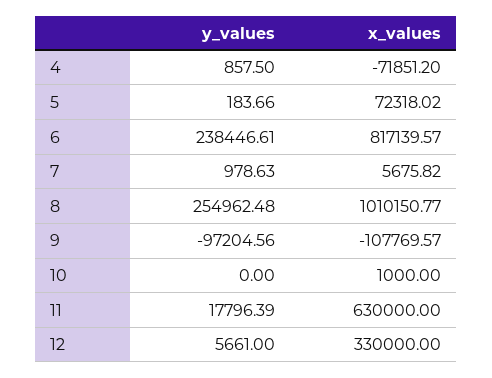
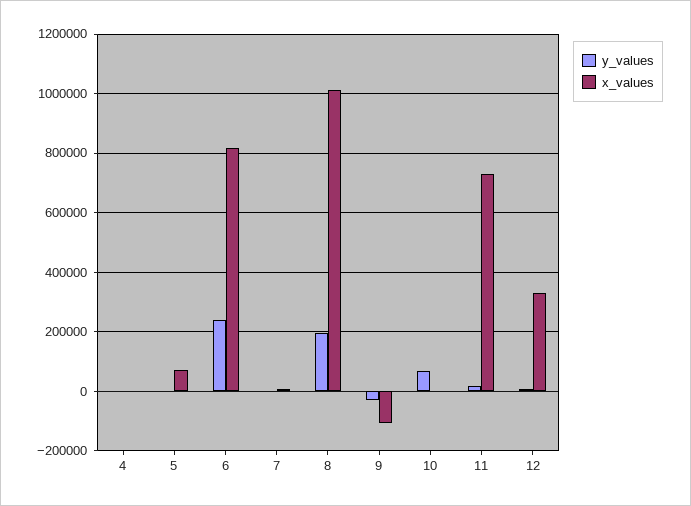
  {
    "y_values": {
      "4": 857.5,
      "5": 183.66,
      "6": 238446.61,
      "7": 978.63,
-     "8": 254962.48,
+     "8": 200000,
-     "9": -97204.56,
+     "9": -25000,
-     "10": 0,
+     "10": 75000,
      "11": 17796.39,
      "12": 5661
    },
    "x_values": {
-     "4": -71851.2,
+     "4": 0,
      "5": 72318.02,
      "6": 817139.57,
      "7": 5675.82,
      "8": 1010150.77,
      "9": -107769.57,
      "10": 1000,
-     "11": 630000,
+     "11": 725000,
      "12": 330000
    }
  }

